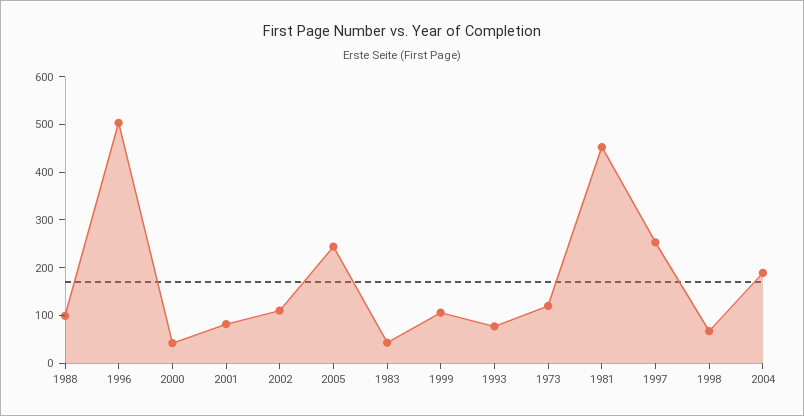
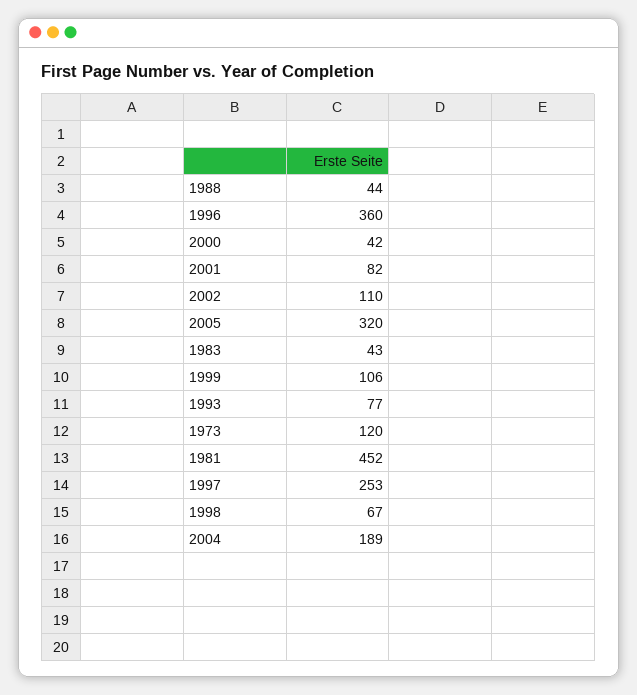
  {
-   "1988": 100,
+   "1988": 44,
-   "1996": 500,
+   "1996": 360,
    "2000": 42,
    "2001": 82,
    "2002": 110,
-   "2005": 240,
+   "2005": 320,
    "1983": 43,
    "1999": 106,
    "1993": 77,
    "1973": 120,
    "1981": 452,
    "1997": 253,
    "1998": 67,
    "2004": 189
  }

